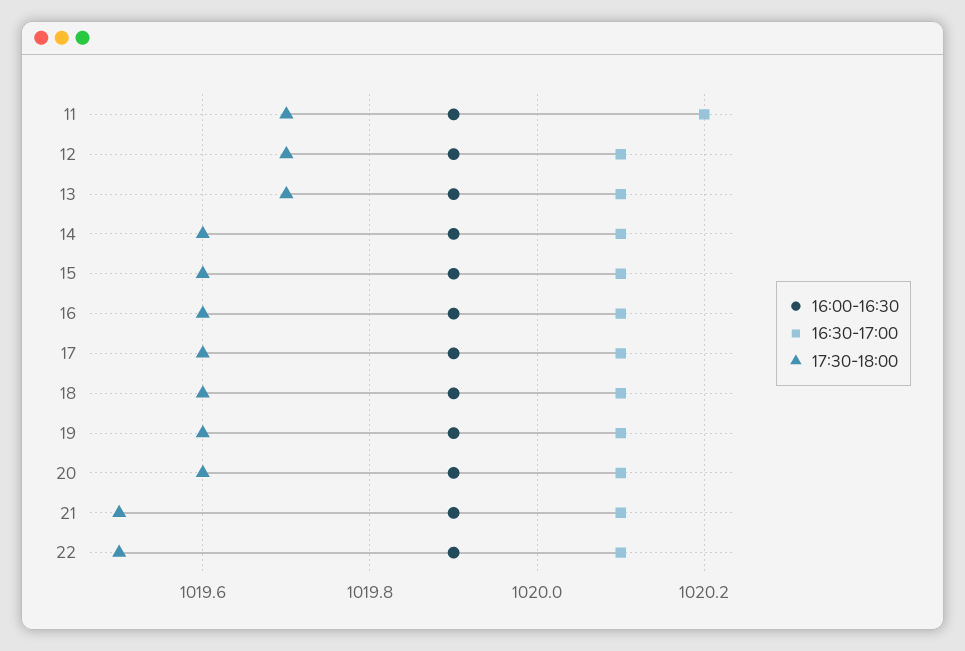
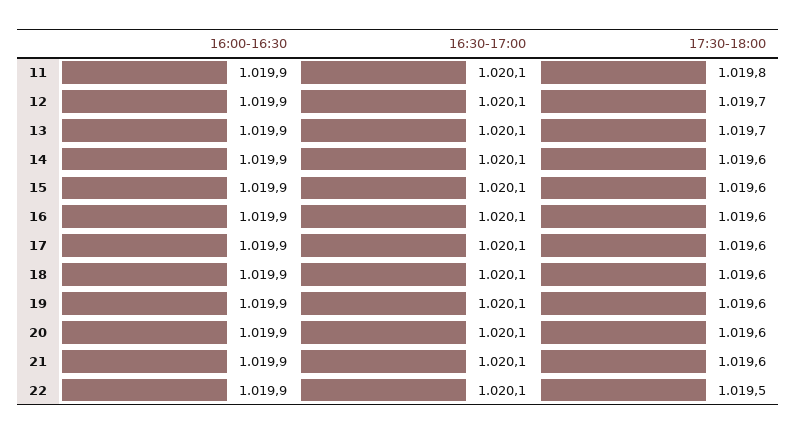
  {
    "16:00-16:30": {
      "11": 1019.9,
      "12": 1019.9,
      "13": 1019.9,
      "14": 1019.9,
      "15": 1019.9,
      "16": 1019.9,
      "17": 1019.9,
      "18": 1019.9,
      "19": 1019.9,
      "20": 1019.9,
      "21": 1019.9,
      "22": 1019.9
    },
    "16:30-17:00": {
-     "11": 1020.2,
+     "11": 1020.1,
      "12": 1020.1,
      "13": 1020.1,
      "14": 1020.1,
      "15": 1020.1,
      "16": 1020.1,
      "17": 1020.1,
      "18": 1020.1,
      "19": 1020.1,
      "20": 1020.1,
      "21": 1020.1,
      "22": 1020.1
    },
    "17:30-18:00": {
-     "11": 1019.7,
+     "11": 1019.8,
      "12": 1019.7,
      "13": 1019.7,
      "14": 1019.6,
      "15": 1019.6,
      "16": 1019.6,
      "17": 1019.6,
      "18": 1019.6,
      "19": 1019.6,
      "20": 1019.6,
-     "21": 1019.5,
+     "21": 1019.6,
      "22": 1019.5
    }
  }

